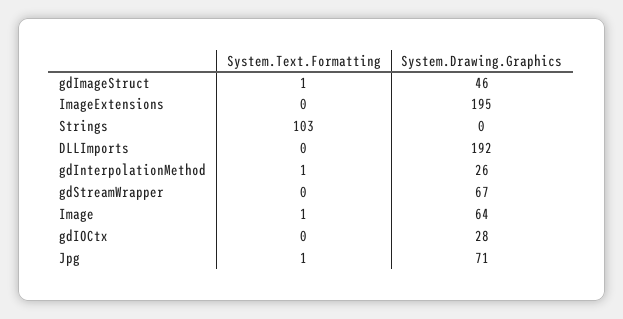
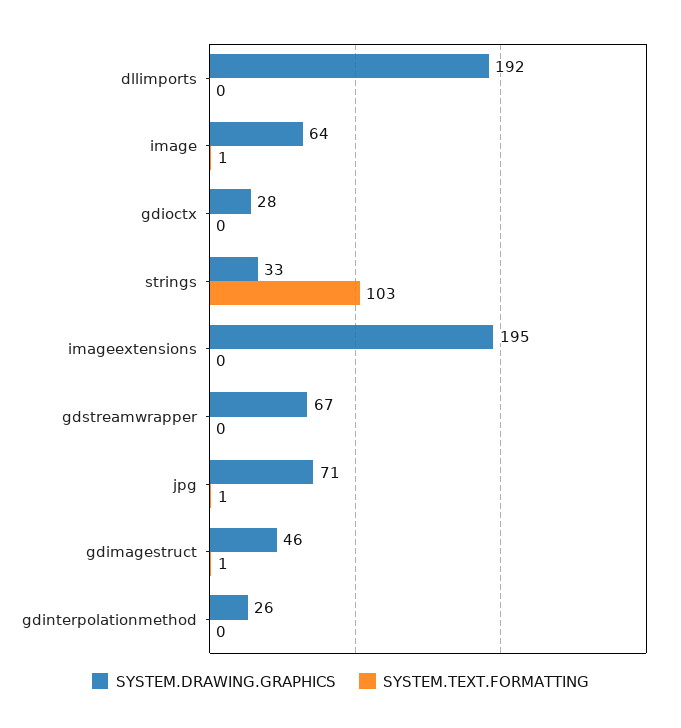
  {
    "System.Text.Formatting": {
      "gdImageStruct": 1,
      "ImageExtensions": 0,
      "Strings": 103,
      "DLLImports": 0,
-     "gdInterpolationMethod": 1,
+     "gdInterpolationMethod": 0,
      "gdStreamWrapper": 0,
      "Image": 1,
      "gdIOCtx": 0,
      "Jpg": 1
    },
    "System.Drawing.Graphics": {
      "gdImageStruct": 46,
      "ImageExtensions": 195,
-     "Strings": 0,
+     "Strings": 33,
      "DLLImports": 192,
      "gdInterpolationMethod": 26,
      "gdStreamWrapper": 67,
      "Image": 64,
      "gdIOCtx": 28,
      "Jpg": 71
    }
  }

